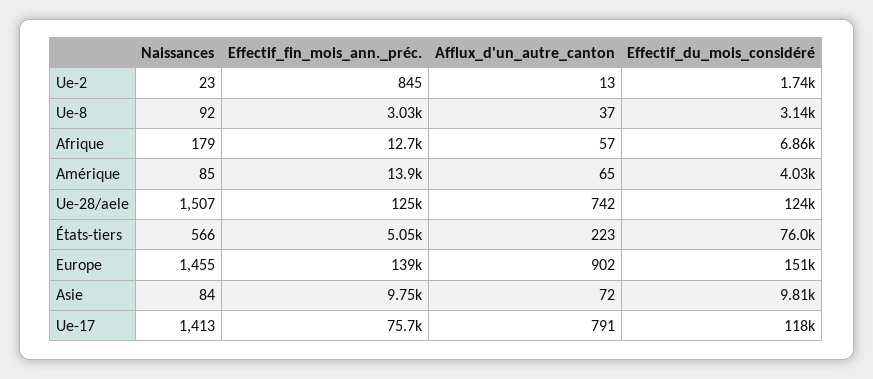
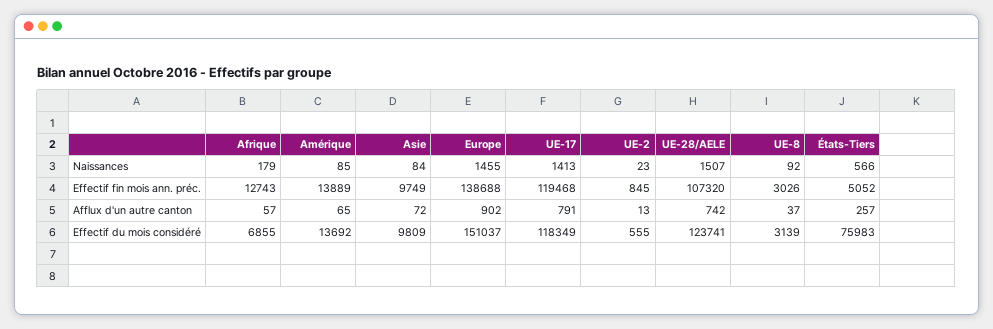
  {
    "Naissances": {
      "Ue-2": 23,
      "Ue-8": 92,
      "Afrique": 179,
      "Amérique": 85,
      "Ue-28/aele": 1507,
      "États-tiers": 566,
      "Europe": 1455,
      "Asie": 84,
      "Ue-17": 1413
    },
    "Effectif_fin_mois_ann._préc.": {
      "Ue-2": 845,
      "Ue-8": 3026,
      "Afrique": 12743,
      "Amérique": 13889,
-     "Ue-28/aele": 125000,
+     "Ue-28/aele": 107320,
      "États-tiers": 5052,
      "Europe": 138688,
      "Asie": 9749,
-     "Ue-17": 75700
+     "Ue-17": 119468
    },
    "Afflux_d'un_autre_canton": {
      "Ue-2": 13,
      "Ue-8": 37,
      "Afrique": 57,
      "Amérique": 65,
      "Ue-28/aele": 742,
-     "États-tiers": 223,
+     "États-tiers": 257,
      "Europe": 902,
      "Asie": 72,
      "Ue-17": 791
    },
    "Effectif_du_mois_considéré": {
-     "Ue-2": 1740,
+     "Ue-2": 555,
      "Ue-8": 3139,
      "Afrique": 6855,
-     "Amérique": 4030,
+     "Amérique": 13692,
      "Ue-28/aele": 123741,
      "États-tiers": 75983,
      "Europe": 151037,
      "Asie": 9809,
      "Ue-17": 118349
    }
  }

